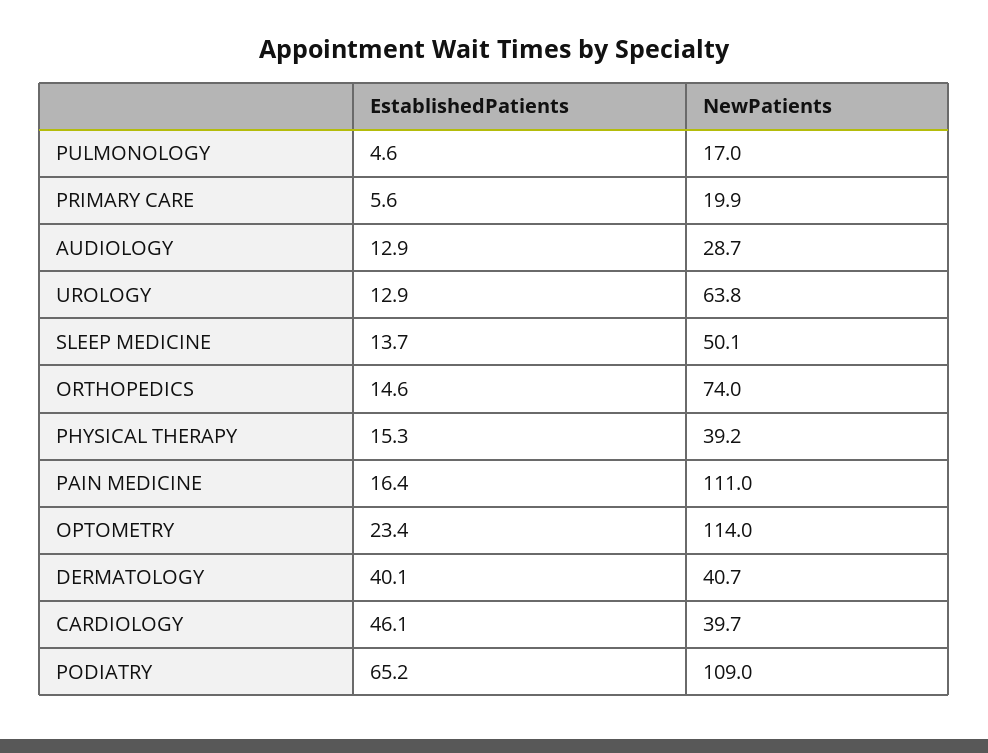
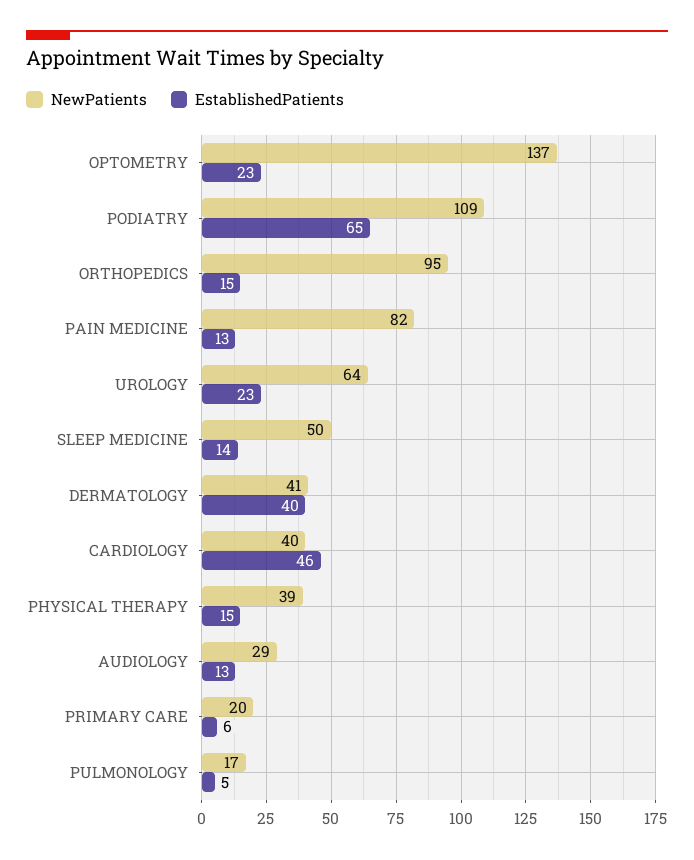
  {
    "EstablishedPatients": {
      "PULMONOLOGY": 4.6,
      "PRIMARY CARE": 5.6,
      "AUDIOLOGY": 12.9,
-     "UROLOGY": 12.9,
+     "UROLOGY": 23,
      "SLEEP MEDICINE": 13.7,
      "ORTHOPEDICS": 14.6,
      "PHYSICAL THERAPY": 15.3,
-     "PAIN MEDICINE": 16.4,
+     "PAIN MEDICINE": 13,
      "OPTOMETRY": 23.4,
      "DERMATOLOGY": 40.1,
      "CARDIOLOGY": 46.1,
      "PODIATRY": 65.2
    },
    "NewPatients": {
      "PULMONOLOGY": 17,
      "PRIMARY CARE": 19.9,
      "AUDIOLOGY": 28.7,
      "UROLOGY": 63.8,
      "SLEEP MEDICINE": 50.1,
-     "ORTHOPEDICS": 74,
+     "ORTHOPEDICS": 95,
      "PHYSICAL THERAPY": 39.2,
-     "PAIN MEDICINE": 111,
+     "PAIN MEDICINE": 82,
-     "OPTOMETRY": 114,
+     "OPTOMETRY": 137,
      "DERMATOLOGY": 40.7,
      "CARDIOLOGY": 39.7,
      "PODIATRY": 109
    }
  }

